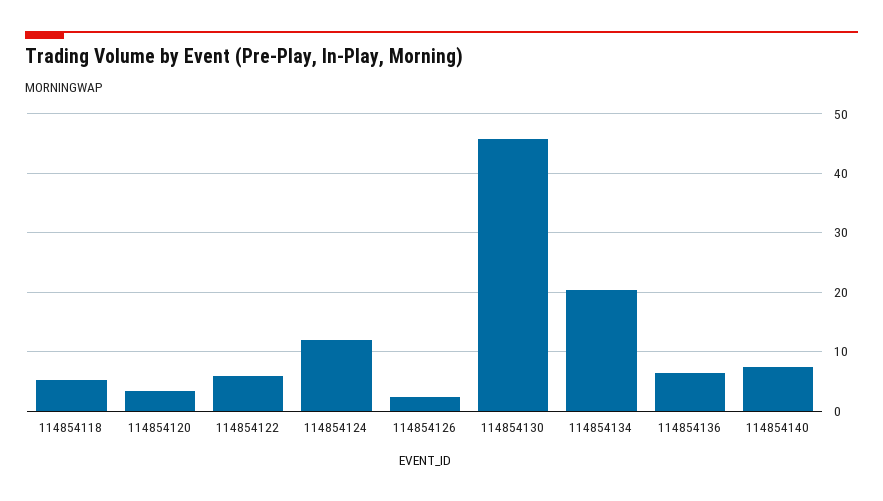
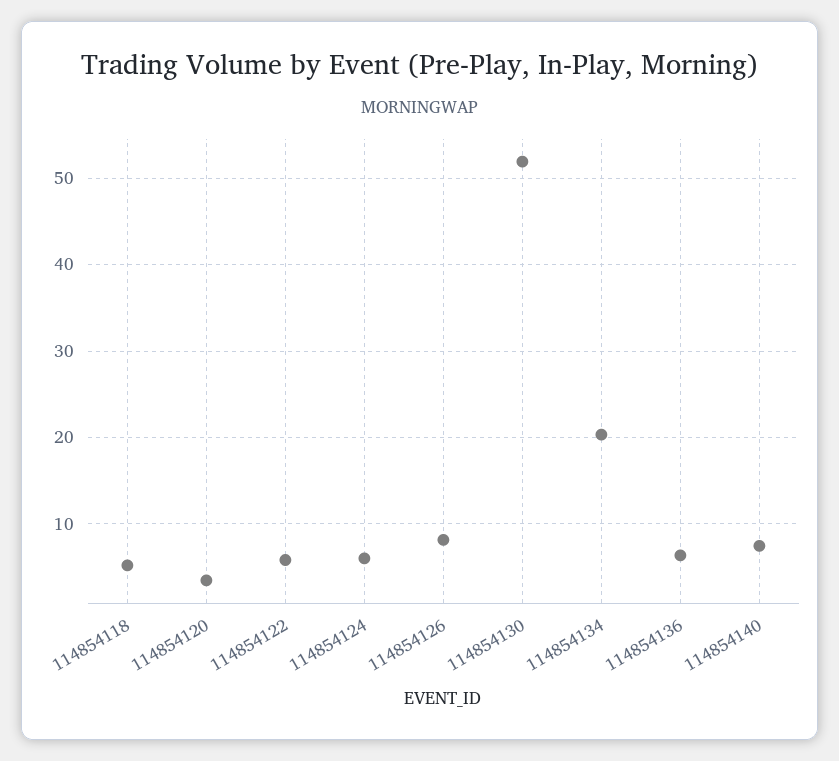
  {
    "114854118": 5,
    "114854120": 3,
    "114854122": 6,
-   "114854124": 12,
+   "114854124": 6,
-   "114854126": 2,
+   "114854126": 8,
-   "114854130": 46,
+   "114854130": 52,
    "114854134": 20,
    "114854136": 6,
    "114854140": 7
  }

